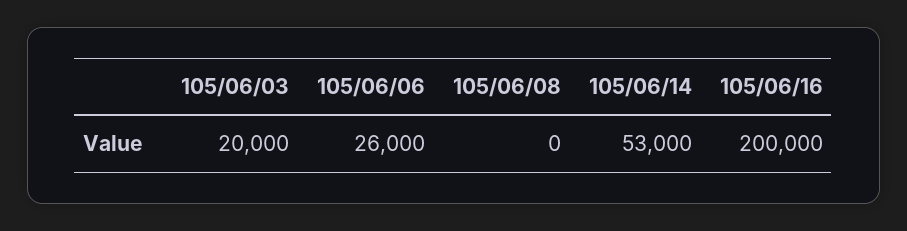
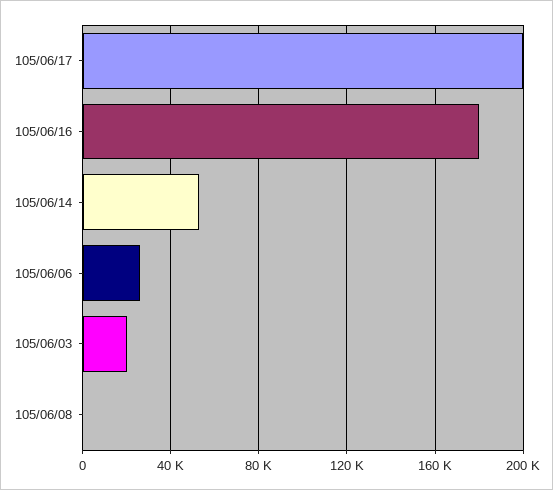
  {
    "105/06/03": 20000,
    "105/06/06": 26000,
    "105/06/08": 0,
    "105/06/14": 53000,
-   "105/06/16": 200000
+   "105/06/16": 180000,
+   "105/06/17": 200000
  }

